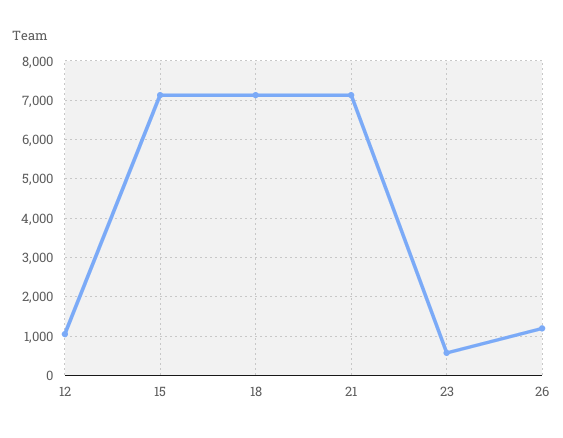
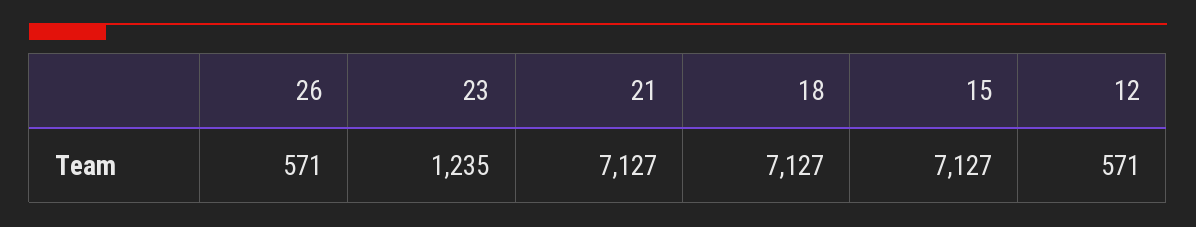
  {
-   "12": 1000,
+   "12": 571,
    "15": 7127,
    "18": 7127,
    "21": 7127,
-   "23": 600,
+   "23": 1235,
-   "26": 1200
+   "26": 571
  }

